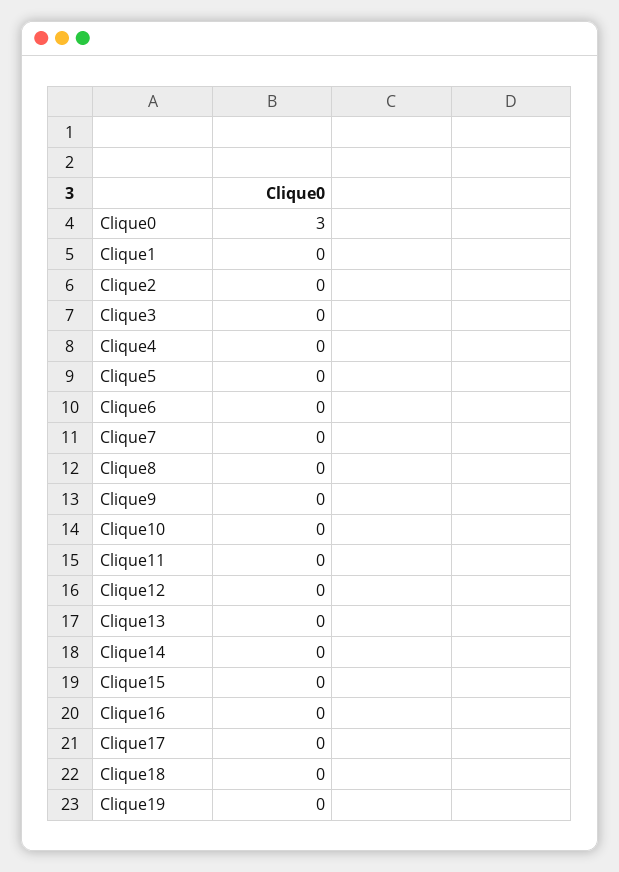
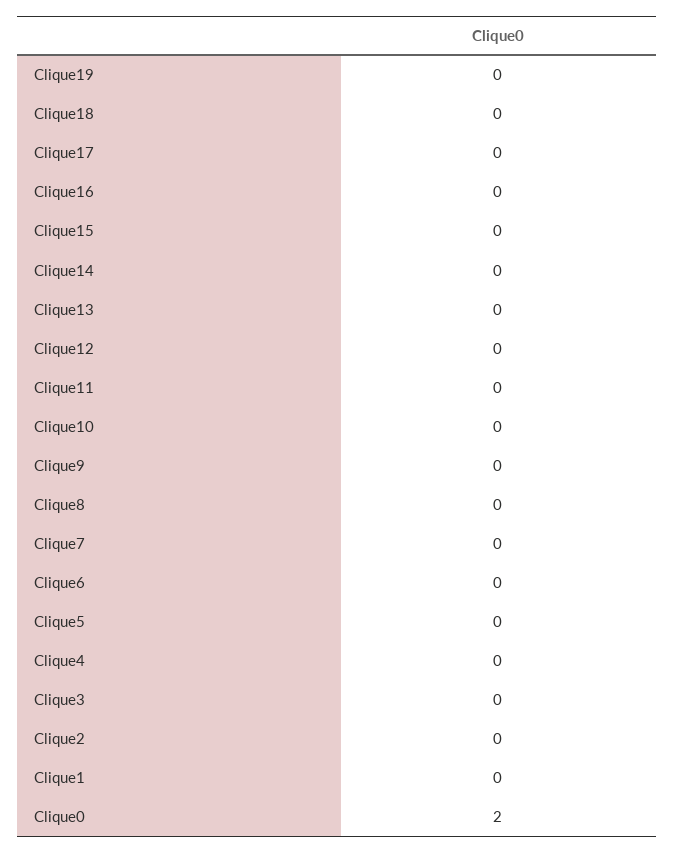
  {
-   "Clique0": 3,
+   "Clique0": 2,
    "Clique1": 0,
    "Clique2": 0,
    "Clique3": 0,
    "Clique4": 0,
    "Clique5": 0,
    "Clique6": 0,
    "Clique7": 0,
    "Clique8": 0,
    "Clique9": 0,
    "Clique10": 0,
    "Clique11": 0,
    "Clique12": 0,
    "Clique13": 0,
    "Clique14": 0,
    "Clique15": 0,
    "Clique16": 0,
    "Clique17": 0,
    "Clique18": 0,
    "Clique19": 0
  }

